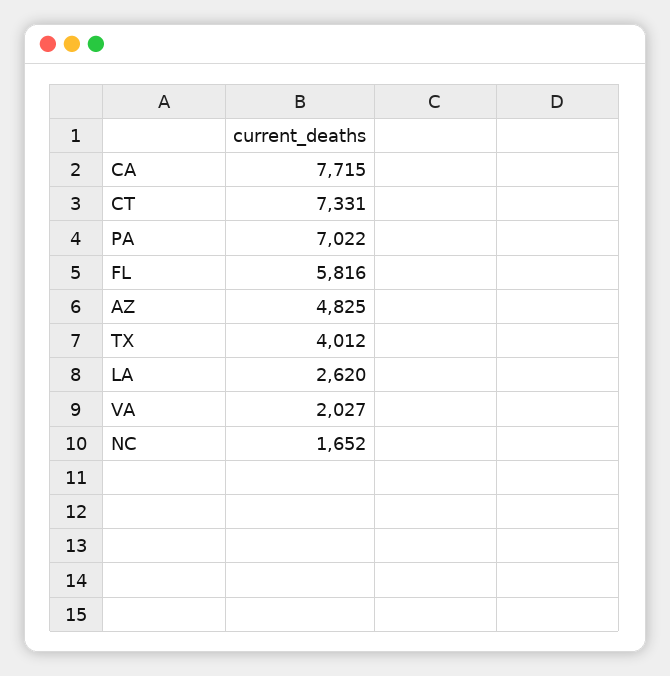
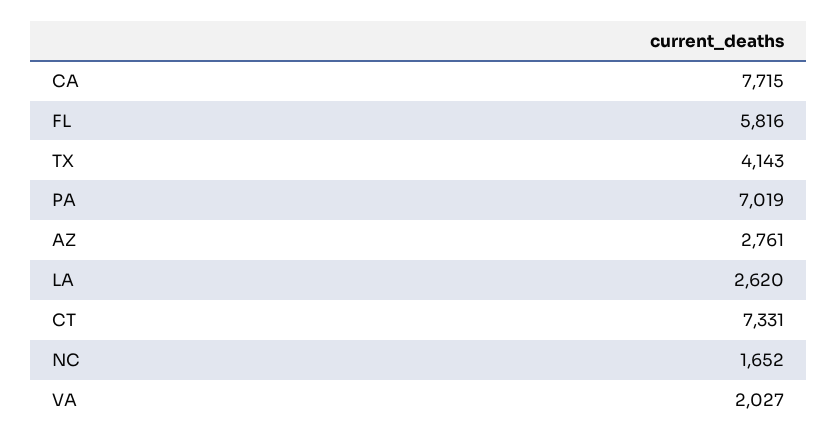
  {
    "CA": 7715,
    "CT": 7331,
-   "PA": 7022,
+   "PA": 7019,
    "FL": 5816,
-   "AZ": 4825,
+   "AZ": 2761,
-   "TX": 4012,
+   "TX": 4143,
    "LA": 2620,
    "VA": 2027,
    "NC": 1652
  }

